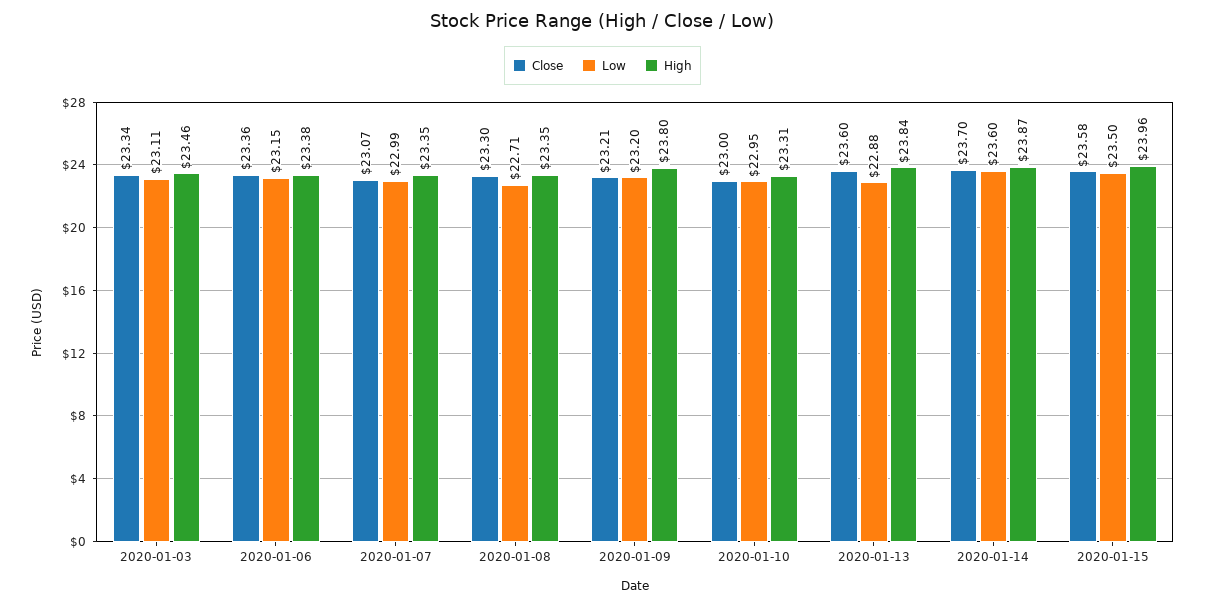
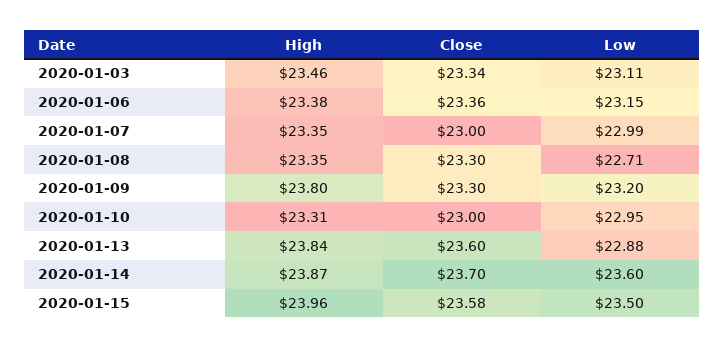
  {
    "Close": {
      "2020-01-03": 23.34,
      "2020-01-06": 23.36,
-     "2020-01-07": 23.07,
+     "2020-01-07": 23,
      "2020-01-08": 23.3,
-     "2020-01-09": 23.21,
+     "2020-01-09": 23.3,
      "2020-01-10": 23,
      "2020-01-13": 23.6,
      "2020-01-14": 23.7,
      "2020-01-15": 23.58
    },
    "Low": {
      "2020-01-03": 23.11,
      "2020-01-06": 23.15,
      "2020-01-07": 22.99,
      "2020-01-08": 22.71,
      "2020-01-09": 23.2,
      "2020-01-10": 22.95,
      "2020-01-13": 22.88,
      "2020-01-14": 23.6,
      "2020-01-15": 23.5
    },
    "High": {
      "2020-01-03": 23.46,
      "2020-01-06": 23.38,
      "2020-01-07": 23.35,
      "2020-01-08": 23.35,
      "2020-01-09": 23.8,
      "2020-01-10": 23.31,
      "2020-01-13": 23.84,
      "2020-01-14": 23.87,
      "2020-01-15": 23.96
    }
  }

